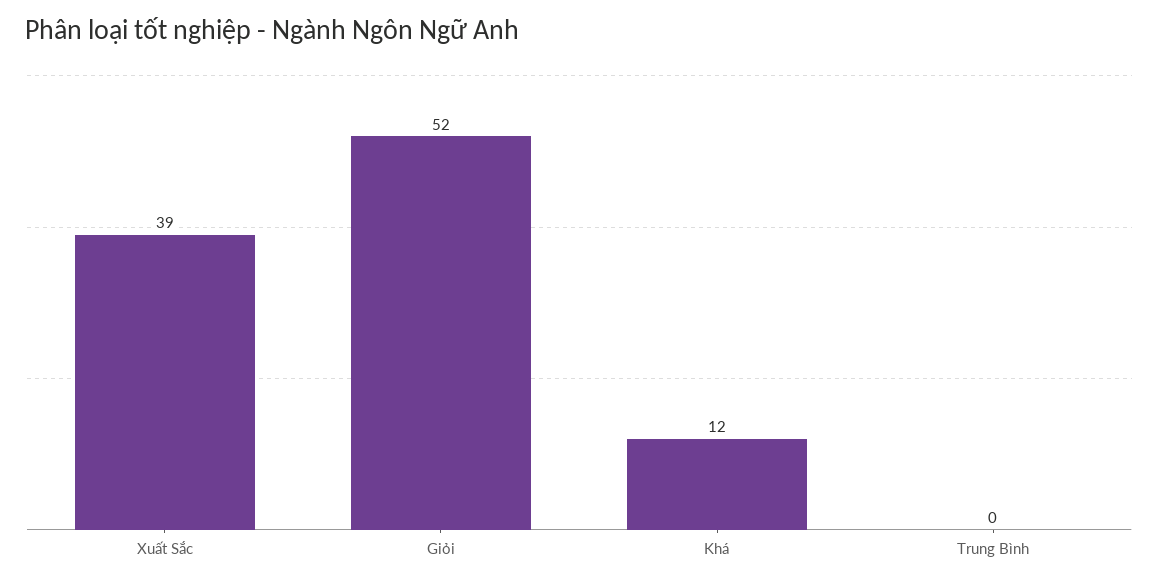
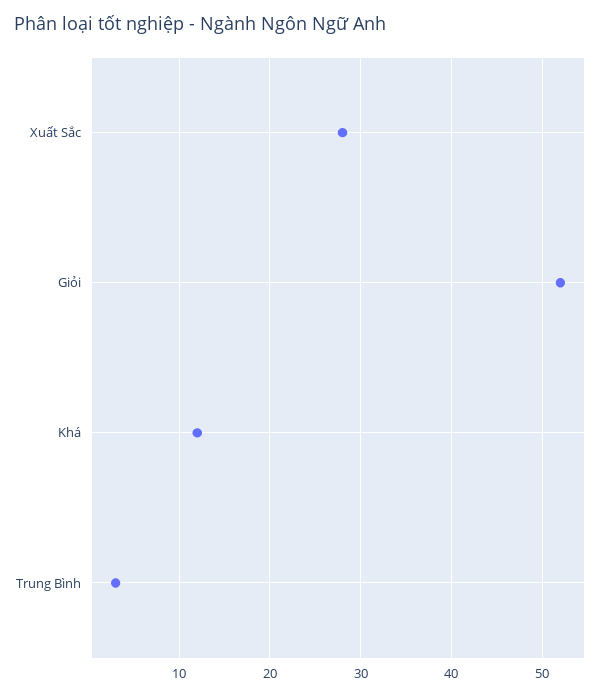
  {
-   "Xuất Sắc": 39,
+   "Xuất Sắc": 28,
    "Giỏi": 52,
    "Khá": 12,
-   "Trung Bình": 0
+   "Trung Bình": 3
  }

